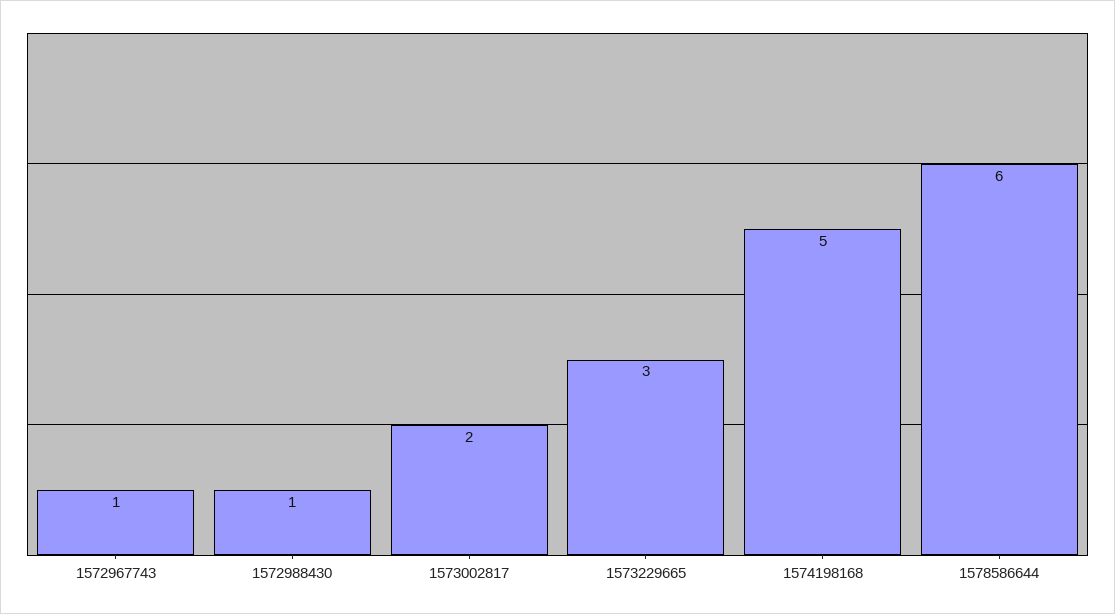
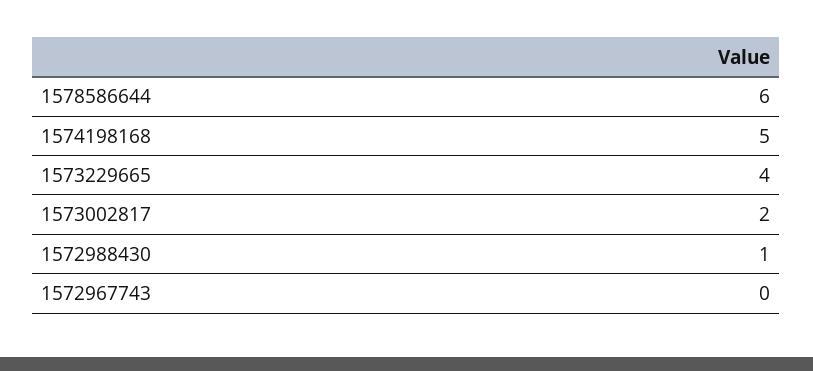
  {
-   "1572967743": 1,
+   "1572967743": 0,
    "1572988430": 1,
    "1573002817": 2,
-   "1573229665": 3,
+   "1573229665": 4,
    "1574198168": 5,
    "1578586644": 6
  }

